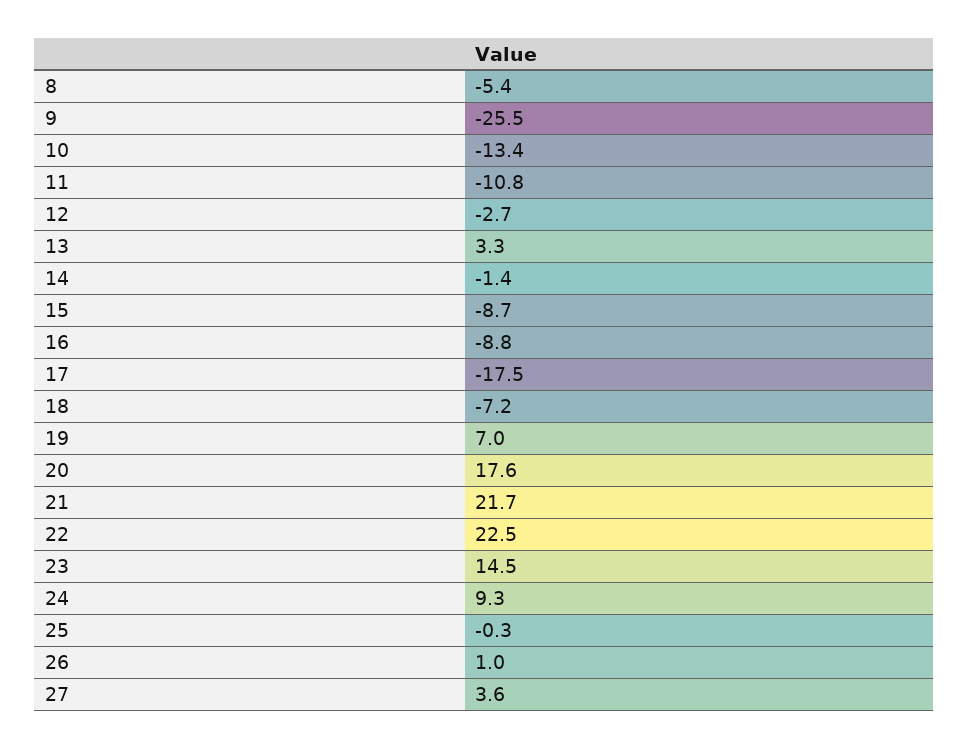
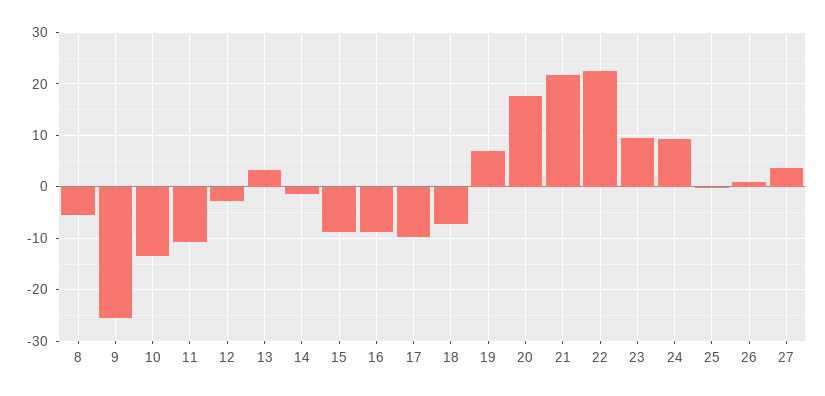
  {
    "8": -5.4,
    "9": -25.5,
    "10": -13.4,
    "11": -10.8,
    "12": -2.7,
    "13": 3.3,
    "14": -1.4,
    "15": -8.7,
    "16": -8.8,
-   "17": -17.5,
+   "17": -10,
    "18": -7.2,
    "19": 7,
    "20": 17.6,
    "21": 21.7,
    "22": 22.5,
-   "23": 14.5,
+   "23": 10,
    "24": 9.3,
    "25": -0.3,
    "26": 1,
    "27": 3.6
  }

